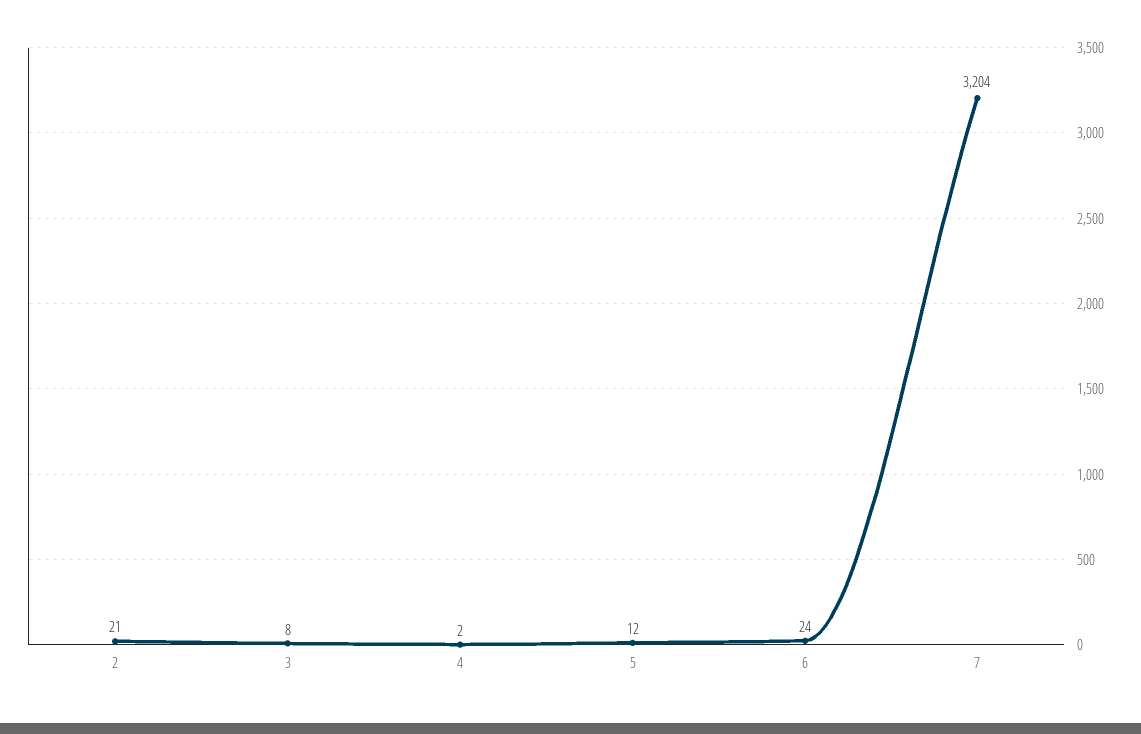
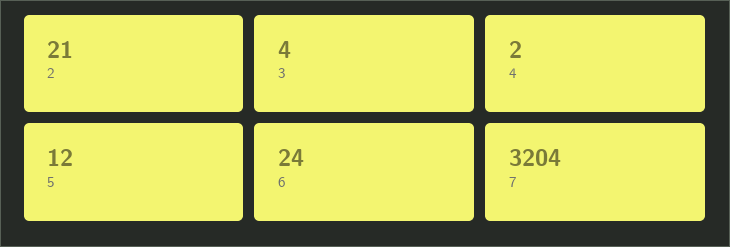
  {
    "2": 21,
-   "3": 8,
+   "3": 4,
    "4": 2,
    "5": 12,
    "6": 24,
    "7": 3204
  }

